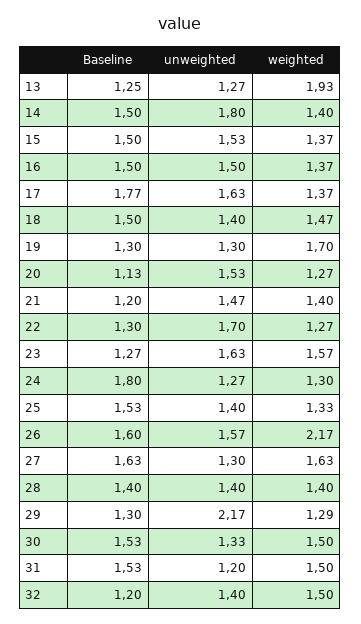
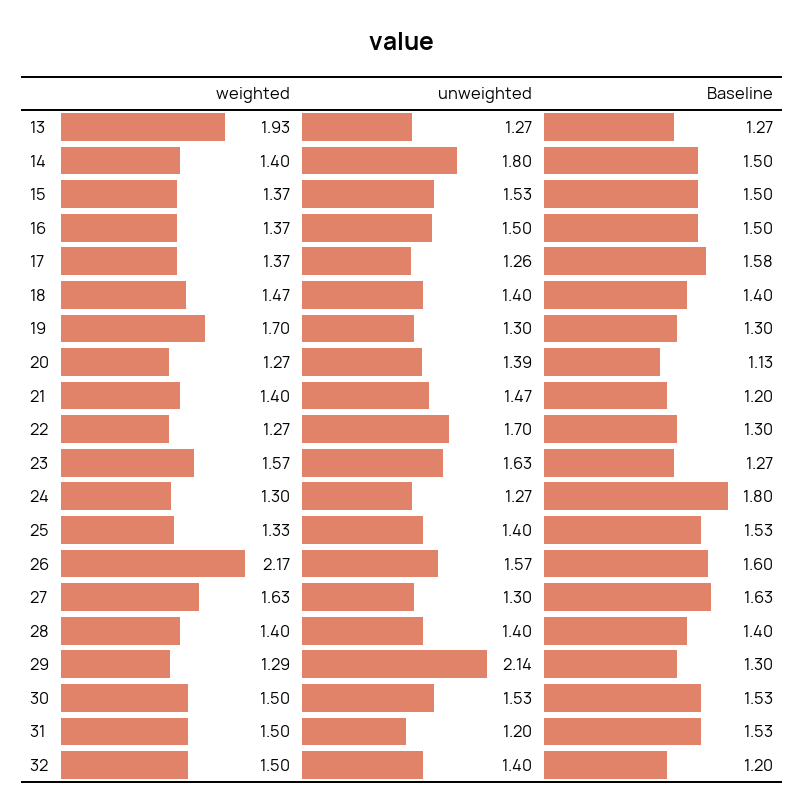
  {
    "Baseline": {
-     "13": 1.25,
+     "13": 1.27,
      "14": 1.5,
      "15": 1.5,
      "16": 1.5,
-     "17": 1.77,
+     "17": 1.58,
-     "18": 1.5,
+     "18": 1.4,
      "19": 1.3,
      "20": 1.13,
      "21": 1.2,
      "22": 1.3,
      "23": 1.27,
      "24": 1.8,
      "25": 1.53,
      "26": 1.6,
      "27": 1.63,
      "28": 1.4,
      "29": 1.3,
      "30": 1.53,
      "31": 1.53,
      "32": 1.2
    },
    "unweighted": {
      "13": 1.27,
      "14": 1.8,
      "15": 1.53,
      "16": 1.5,
-     "17": 1.63,
+     "17": 1.26,
      "18": 1.4,
      "19": 1.3,
-     "20": 1.53,
+     "20": 1.39,
      "21": 1.47,
      "22": 1.7,
      "23": 1.63,
      "24": 1.27,
      "25": 1.4,
      "26": 1.57,
      "27": 1.3,
      "28": 1.4,
-     "29": 2.17,
+     "29": 2.14,
-     "30": 1.33,
+     "30": 1.53,
      "31": 1.2,
      "32": 1.4
    },
    "weighted": {
      "13": 1.93,
      "14": 1.4,
      "15": 1.37,
      "16": 1.37,
      "17": 1.37,
      "18": 1.47,
      "19": 1.7,
      "20": 1.27,
      "21": 1.4,
      "22": 1.27,
      "23": 1.57,
      "24": 1.3,
      "25": 1.33,
      "26": 2.17,
      "27": 1.63,
      "28": 1.4,
      "29": 1.29,
      "30": 1.5,
      "31": 1.5,
      "32": 1.5
    }
  }

